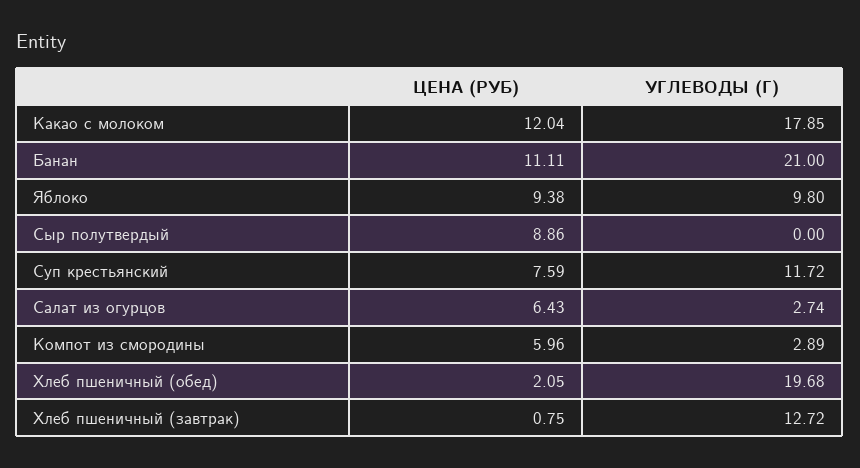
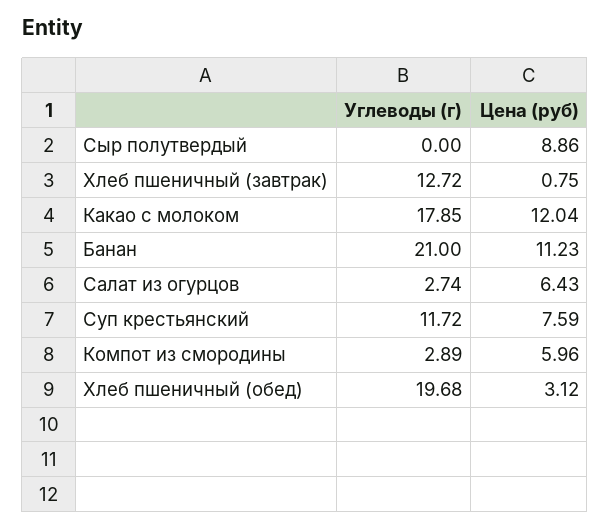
  {
    "ЦЕНА (РУБ)": {
      "Какао с молоком": 12.04,
-     "Банан": 11.11,
+     "Банан": 11.23,
-     "Яблоко": 9.38,
      "Сыр полутвердый": 8.86,
      "Суп крестьянский": 7.59,
      "Салат из огурцов": 6.43,
      "Компот из смородины": 5.96,
-     "Хлеб пшеничный (обед)": 2.05,
+     "Хлеб пшеничный (обед)": 3.12,
      "Хлеб пшеничный (завтрак)": 0.75
    },
    "УГЛЕВОДЫ (Г)": {
      "Какао с молоком": 17.85,
      "Банан": 21,
-     "Яблоко": 9.8,
      "Сыр полутвердый": 0,
      "Суп крестьянский": 11.72,
      "Салат из огурцов": 2.74,
      "Компот из смородины": 2.89,
      "Хлеб пшеничный (обед)": 19.68,
      "Хлеб пшеничный (завтрак)": 12.72
    }
  }

